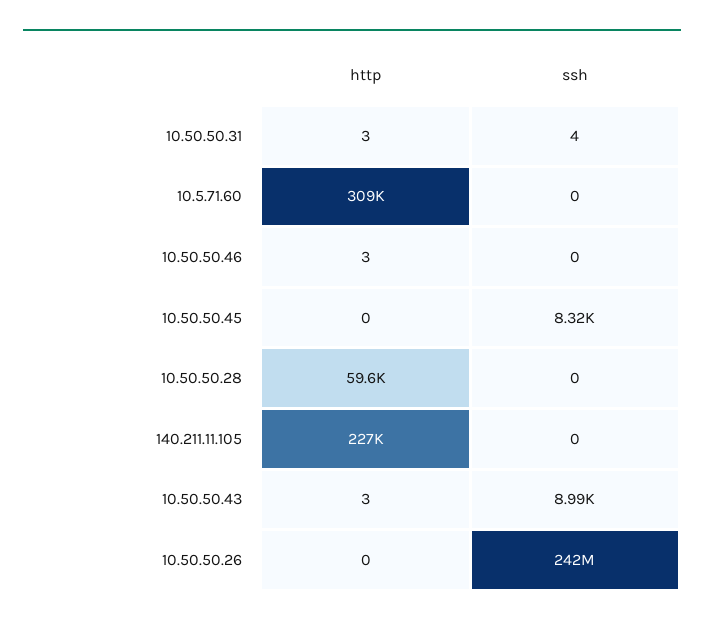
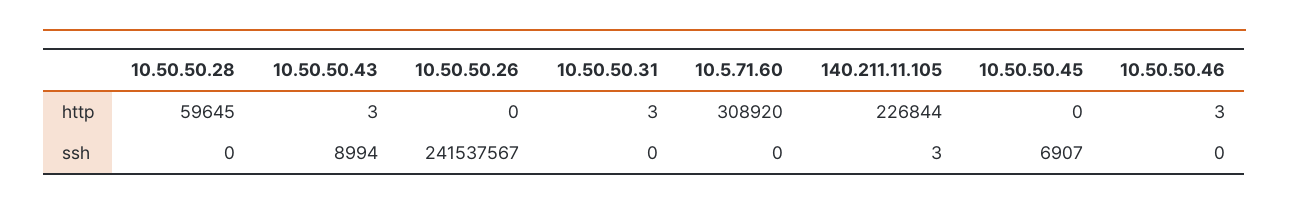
  {
    "http": {
      "10.50.50.31": 3,
      "10.5.71.60": 308920,
      "10.50.50.46": 3,
      "10.50.50.45": 0,
      "10.50.50.28": 59645,
      "140.211.11.105": 226844,
      "10.50.50.43": 3,
      "10.50.50.26": 0
    },
    "ssh": {
-     "10.50.50.31": 4,
+     "10.50.50.31": 0,
      "10.5.71.60": 0,
      "10.50.50.46": 0,
-     "10.50.50.45": 8320,
+     "10.50.50.45": 6907,
      "10.50.50.28": 0,
-     "140.211.11.105": 0,
+     "140.211.11.105": 3,
      "10.50.50.43": 8994,
      "10.50.50.26": 241537567
    }
  }

